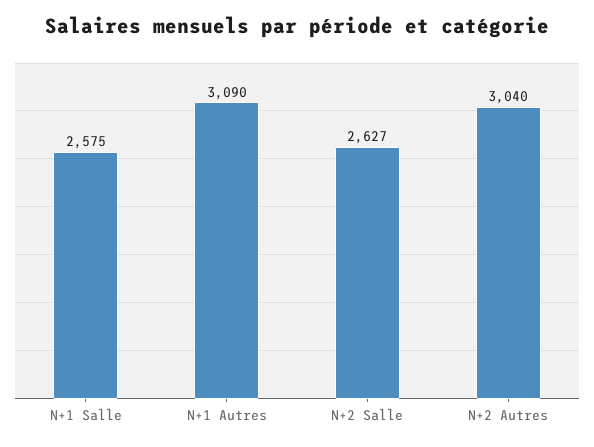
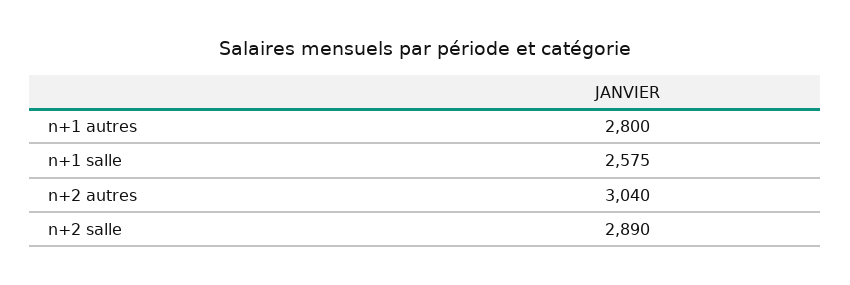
  {
    "N+1 Salle": 2575,
-   "N+1 Autres": 3090,
+   "N+1 Autres": 2800,
-   "N+2 Salle": 2627,
+   "N+2 Salle": 2890,
    "N+2 Autres": 3040
  }

